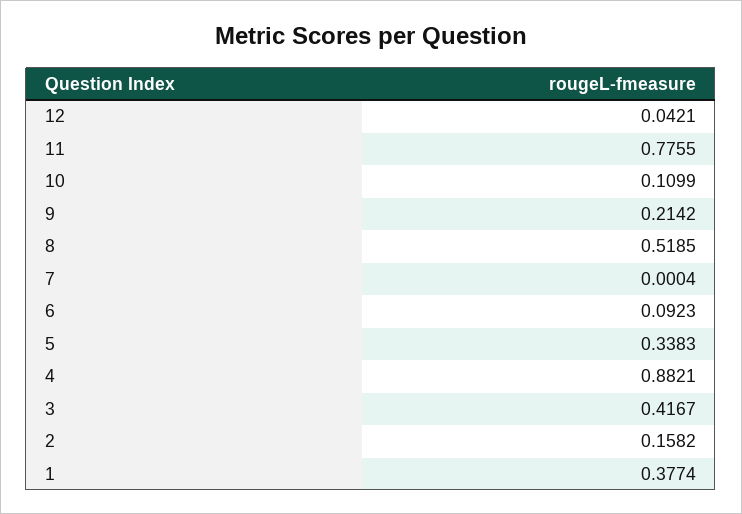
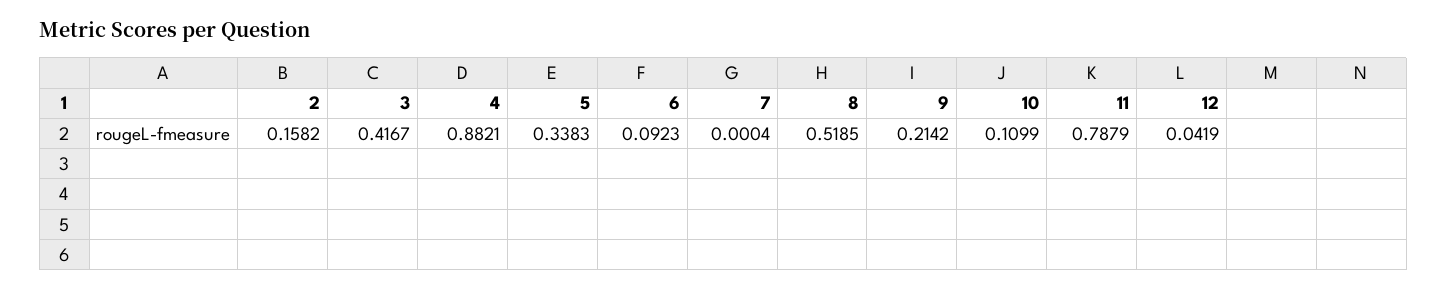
  {
-   "12": 0.0421,
+   "12": 0.0419,
-   "11": 0.7755,
+   "11": 0.7879,
    "10": 0.1099,
    "9": 0.2142,
    "8": 0.5185,
    "7": 0.0004,
    "6": 0.0923,
    "5": 0.3383,
    "4": 0.8821,
    "3": 0.4167,
-   "2": 0.1582,
+   "2": 0.1582
-   "1": 0.3774
  }

